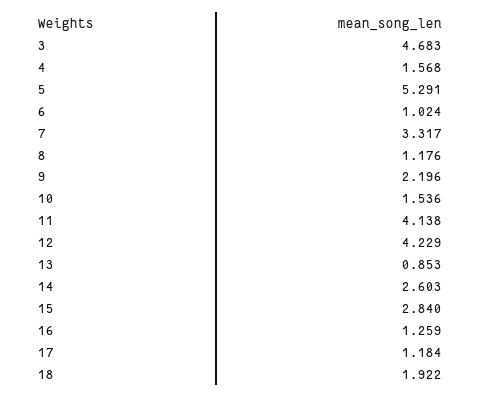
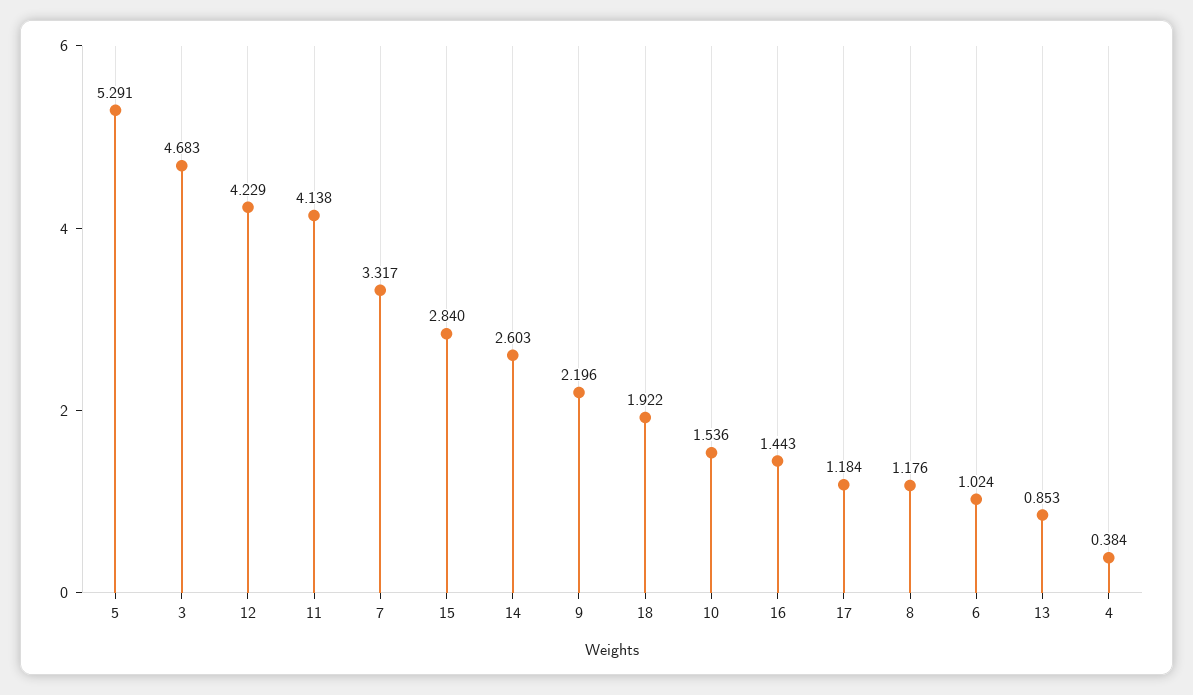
  {
    "3": 4.683,
-   "4": 1.568,
+   "4": 0.384,
    "5": 5.291,
    "6": 1.024,
    "7": 3.317,
    "8": 1.176,
    "9": 2.196,
    "10": 1.536,
    "11": 4.138,
    "12": 4.229,
    "13": 0.853,
    "14": 2.603,
    "15": 2.84,
-   "16": 1.259,
+   "16": 1.443,
    "17": 1.184,
    "18": 1.922
  }

